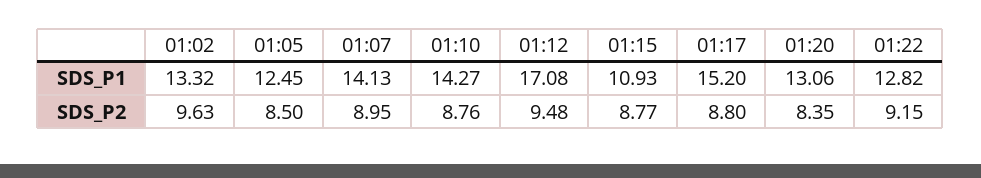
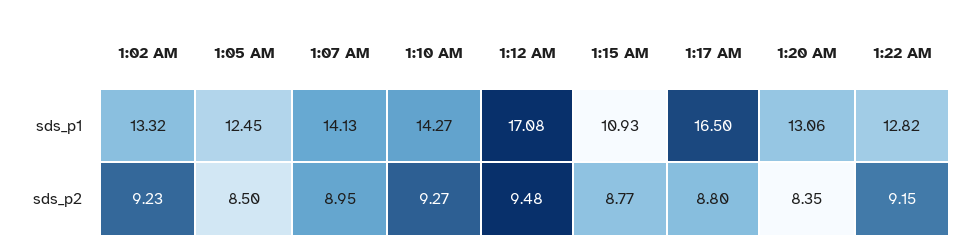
  {
    "01:02": {
      "SDS_P1": 13.32,
-     "SDS_P2": 9.63
+     "SDS_P2": 9.23
    },
    "01:05": {
      "SDS_P1": 12.45,
      "SDS_P2": 8.5
    },
    "01:07": {
      "SDS_P1": 14.13,
      "SDS_P2": 8.95
    },
    "01:10": {
      "SDS_P1": 14.27,
-     "SDS_P2": 8.76
+     "SDS_P2": 9.27
    },
    "01:12": {
      "SDS_P1": 17.08,
      "SDS_P2": 9.48
    },
    "01:15": {
      "SDS_P1": 10.93,
      "SDS_P2": 8.77
    },
    "01:17": {
-     "SDS_P1": 15.2,
+     "SDS_P1": 16.5,
      "SDS_P2": 8.8
    },
    "01:20": {
      "SDS_P1": 13.06,
      "SDS_P2": 8.35
    },
    "01:22": {
      "SDS_P1": 12.82,
      "SDS_P2": 9.15
    }
  }

